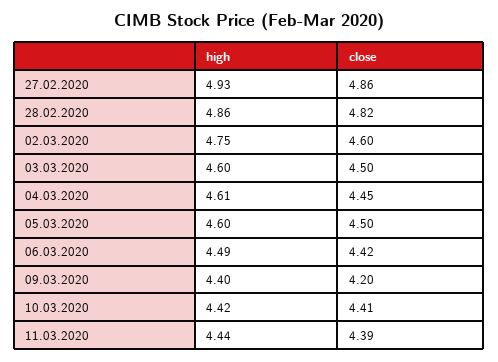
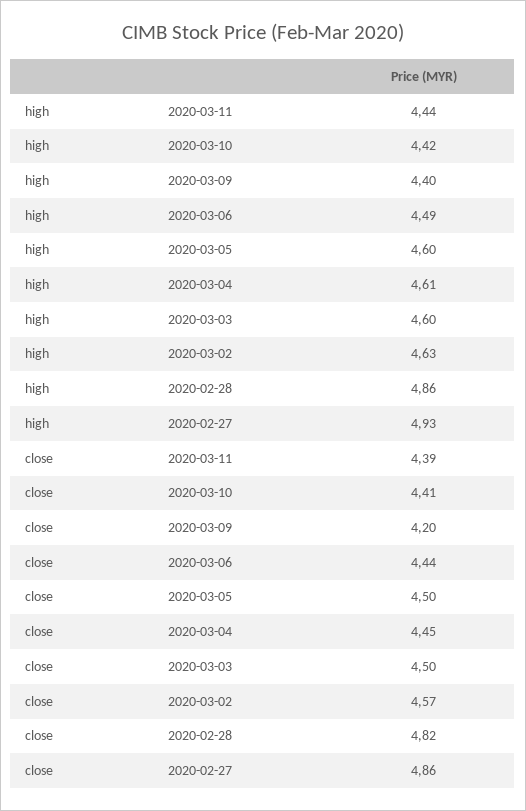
  {
    "high": {
      "27.02.2020": 4.93,
      "28.02.2020": 4.86,
-     "02.03.2020": 4.75,
+     "02.03.2020": 4.63,
      "03.03.2020": 4.6,
      "04.03.2020": 4.61,
      "05.03.2020": 4.6,
      "06.03.2020": 4.49,
      "09.03.2020": 4.4,
      "10.03.2020": 4.42,
      "11.03.2020": 4.44
    },
    "close": {
      "27.02.2020": 4.86,
      "28.02.2020": 4.82,
-     "02.03.2020": 4.6,
+     "02.03.2020": 4.57,
      "03.03.2020": 4.5,
      "04.03.2020": 4.45,
      "05.03.2020": 4.5,
-     "06.03.2020": 4.42,
+     "06.03.2020": 4.44,
      "09.03.2020": 4.2,
      "10.03.2020": 4.41,
      "11.03.2020": 4.39
    }
  }

